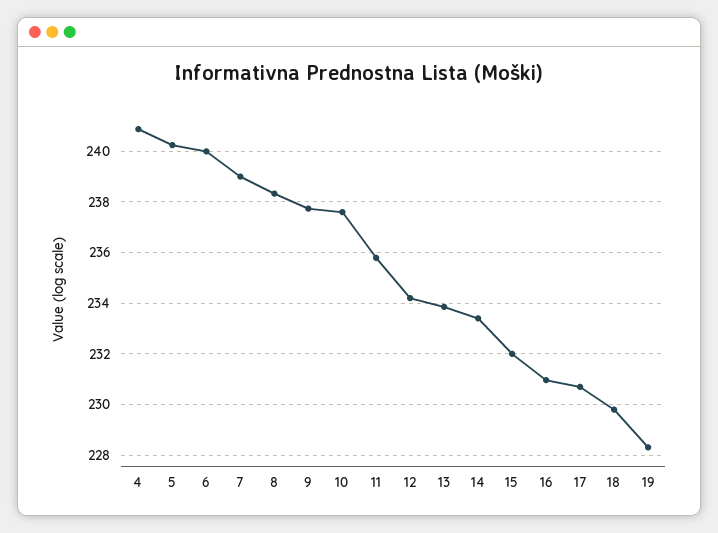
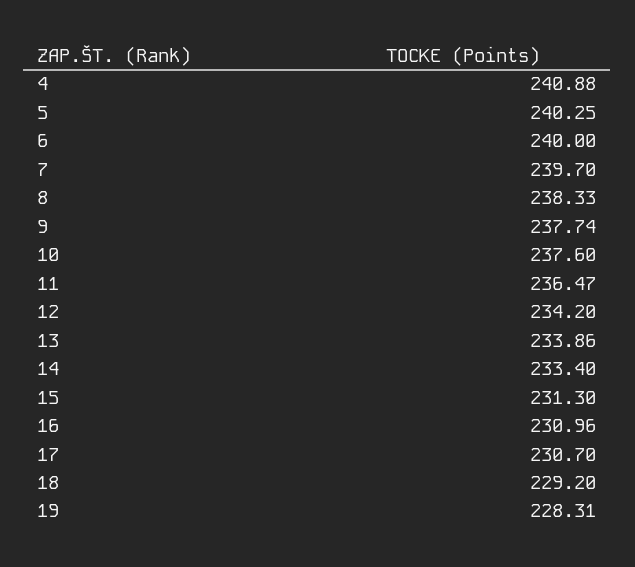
  {
    "4": 240.88,
    "5": 240.25,
    "6": 240,
-   "7": 239,
+   "7": 239.7,
    "8": 238.33,
    "9": 237.74,
    "10": 237.6,
-   "11": 235.75,
+   "11": 236.47,
    "12": 234.2,
    "13": 233.86,
    "14": 233.4,
-   "15": 232,
+   "15": 231.3,
    "16": 230.96,
    "17": 230.7,
-   "18": 229.75,
+   "18": 229.2,
    "19": 228.31
  }

